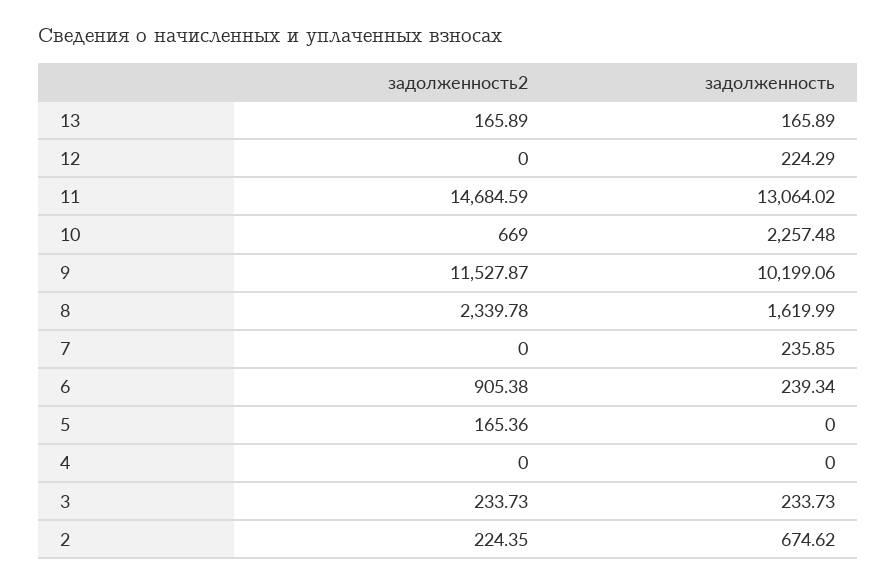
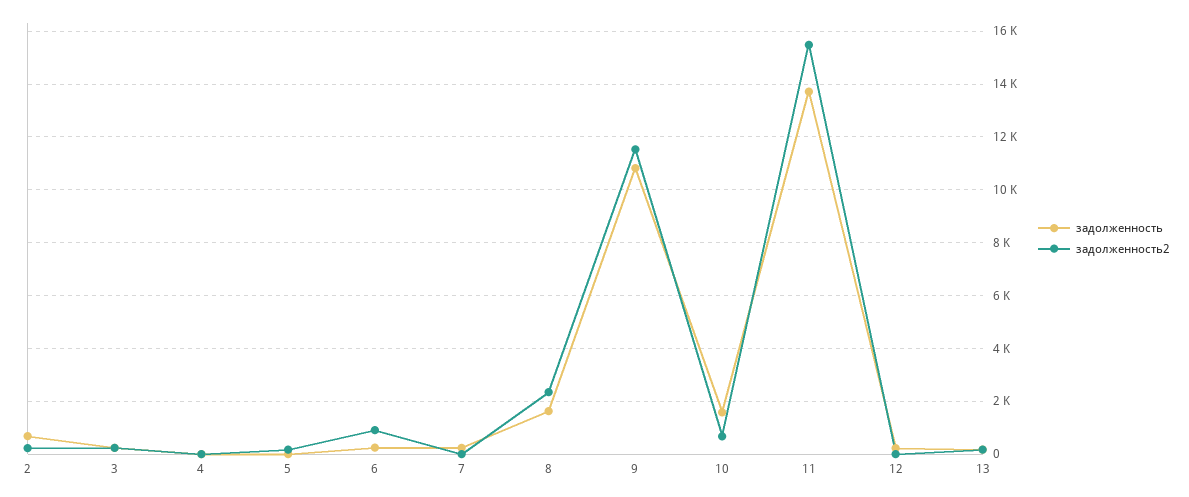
  {
    "задолженность2": {
      "13": 165.89,
      "12": 0,
-     "11": 14684.59,
+     "11": 15500,
      "10": 669,
      "9": 11527.87,
      "8": 2339.78,
      "7": 0,
      "6": 905.38,
      "5": 165.36,
      "4": 0,
      "3": 233.73,
      "2": 224.35
    },
    "задолженность": {
      "13": 165.89,
      "12": 224.29,
-     "11": 13064.02,
+     "11": 13750,
-     "10": 2257.48,
+     "10": 1500,
-     "9": 10199.06,
+     "9": 10750,
      "8": 1619.99,
      "7": 235.85,
      "6": 239.34,
      "5": 0,
      "4": 0,
      "3": 233.73,
      "2": 674.62
    }
  }

